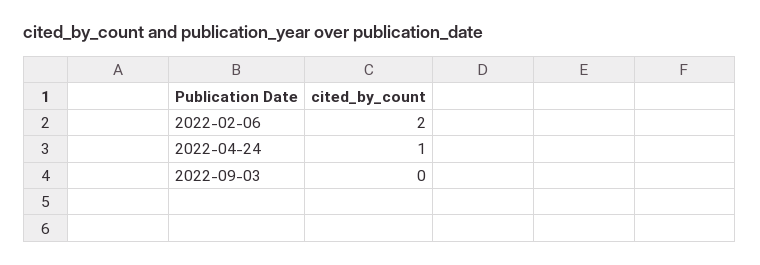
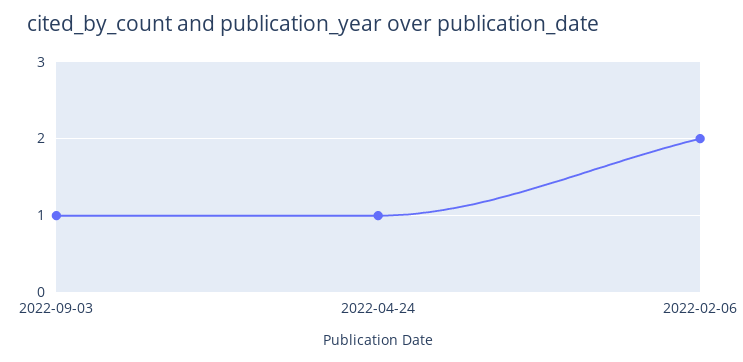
  {
    "2022-02-06": 2,
    "2022-04-24": 1,
-   "2022-09-03": 0
+   "2022-09-03": 1
  }

